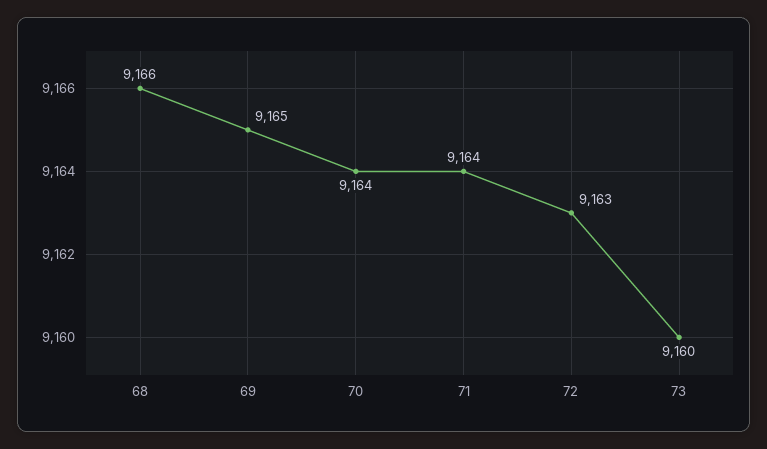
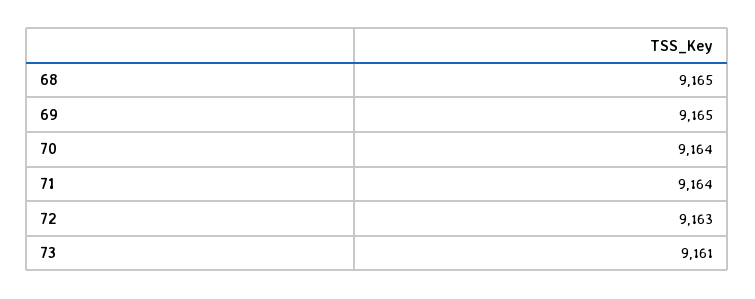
  {
-   "68": 9166,
+   "68": 9165,
    "69": 9165,
    "70": 9164,
    "71": 9164,
    "72": 9163,
-   "73": 9160
+   "73": 9161
  }

